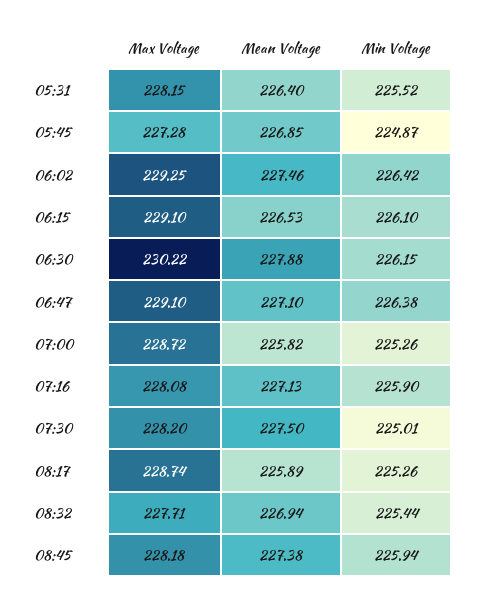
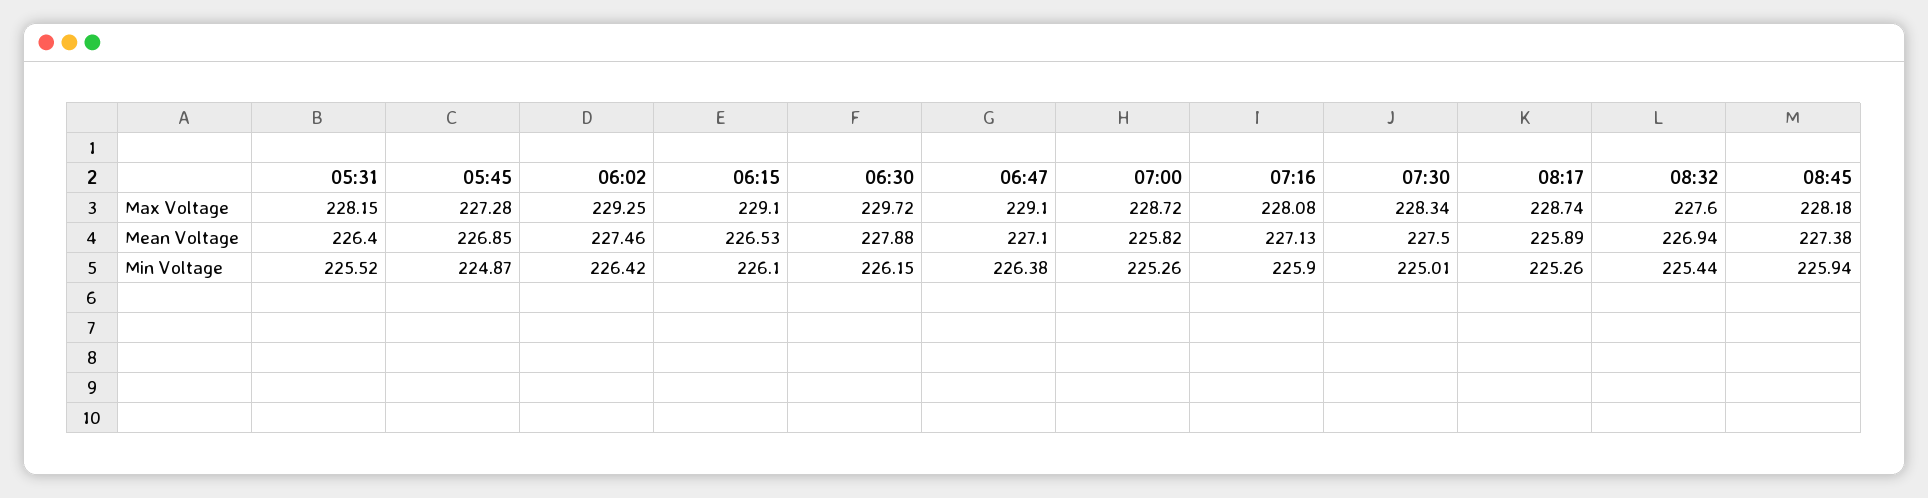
  {
    "Max Voltage": {
      "05:31": 228.15,
      "05:45": 227.28,
      "06:02": 229.25,
      "06:15": 229.1,
-     "06:30": 230.22,
+     "06:30": 229.72,
      "06:47": 229.1,
      "07:00": 228.72,
      "07:16": 228.08,
-     "07:30": 228.2,
+     "07:30": 228.34,
      "08:17": 228.74,
-     "08:32": 227.71,
+     "08:32": 227.6,
      "08:45": 228.18
    },
    "Mean Voltage": {
      "05:31": 226.4,
      "05:45": 226.85,
      "06:02": 227.46,
      "06:15": 226.53,
      "06:30": 227.88,
      "06:47": 227.1,
      "07:00": 225.82,
      "07:16": 227.13,
      "07:30": 227.5,
      "08:17": 225.89,
      "08:32": 226.94,
      "08:45": 227.38
    },
    "Min Voltage": {
      "05:31": 225.52,
      "05:45": 224.87,
      "06:02": 226.42,
      "06:15": 226.1,
      "06:30": 226.15,
      "06:47": 226.38,
      "07:00": 225.26,
      "07:16": 225.9,
      "07:30": 225.01,
      "08:17": 225.26,
      "08:32": 225.44,
      "08:45": 225.94
    }
  }

